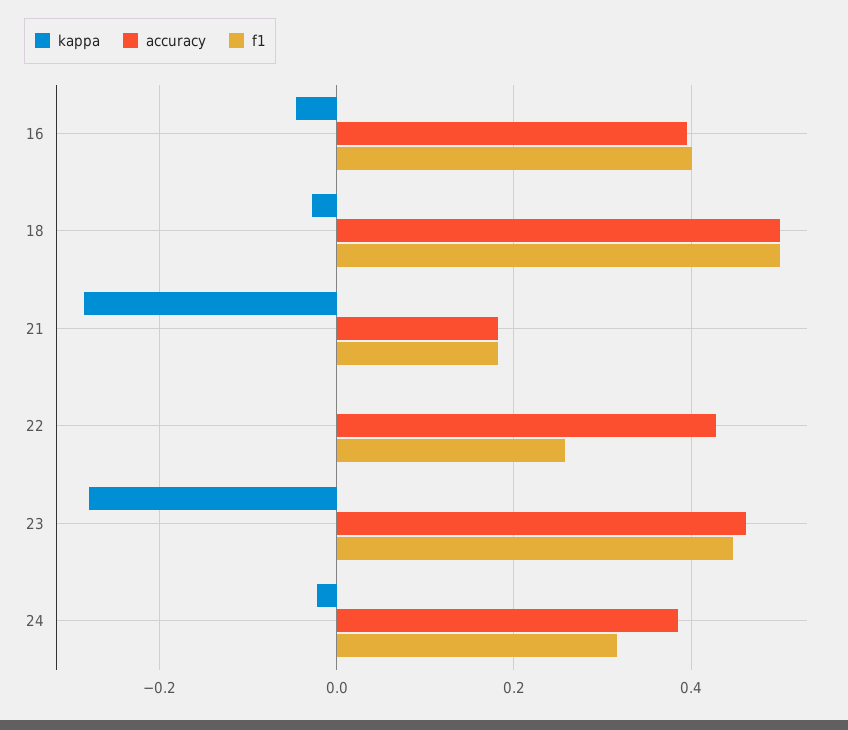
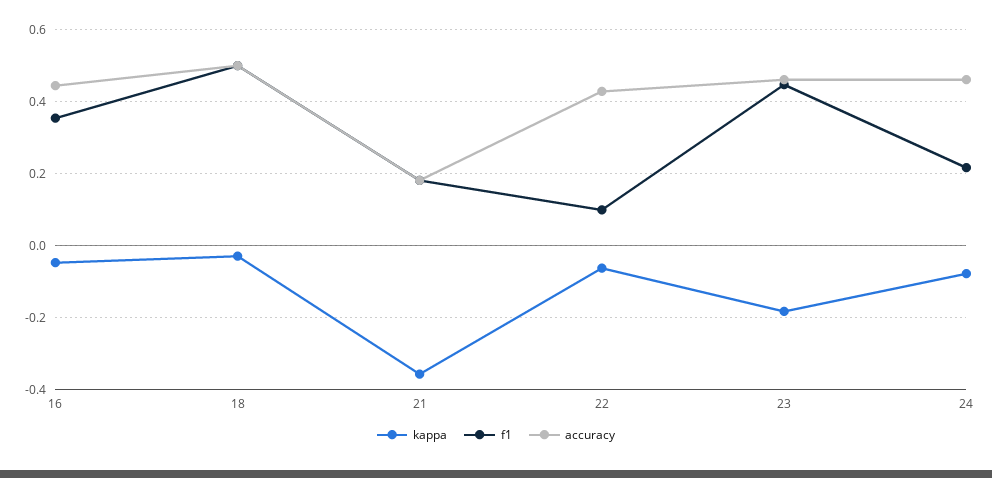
  {
    "kappa": {
      "16": -0.04,
      "18": -0.02,
-     "21": -0.28,
+     "21": -0.36,
-     "22": 0,
+     "22": -0.06,
-     "23": -0.28,
+     "23": -0.18,
-     "24": -0.02
+     "24": -0.08
    },
    "accuracy": {
-     "16": 0.4,
+     "16": 0.44,
      "18": 0.5,
      "21": 0.18,
      "22": 0.42,
      "23": 0.46,
-     "24": 0.38
+     "24": 0.46
    },
    "f1": {
-     "16": 0.4,
+     "16": 0.36,
      "18": 0.5,
      "21": 0.18,
-     "22": 0.26,
+     "22": 0.1,
      "23": 0.44,
-     "24": 0.32
+     "24": 0.22
    }
  }

